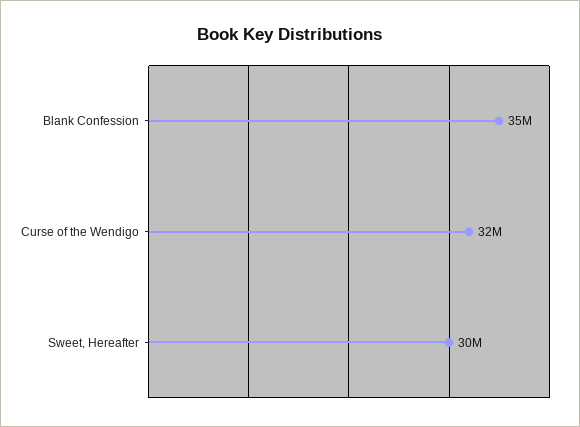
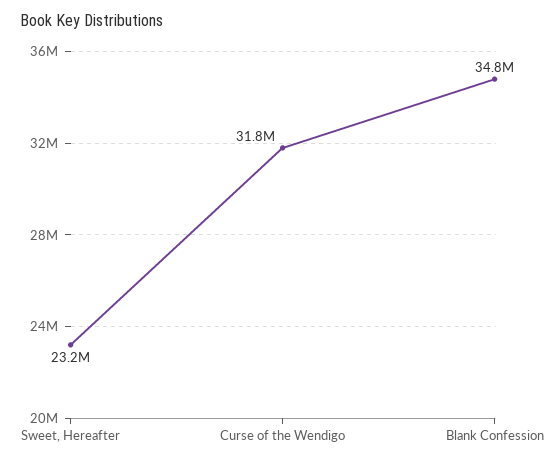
  {
    "Blank Confession": 34800000,
    "Curse of the Wendigo": 31800000,
-   "Sweet, Hereafter": 30000000
+   "Sweet, Hereafter": 23200000
  }

